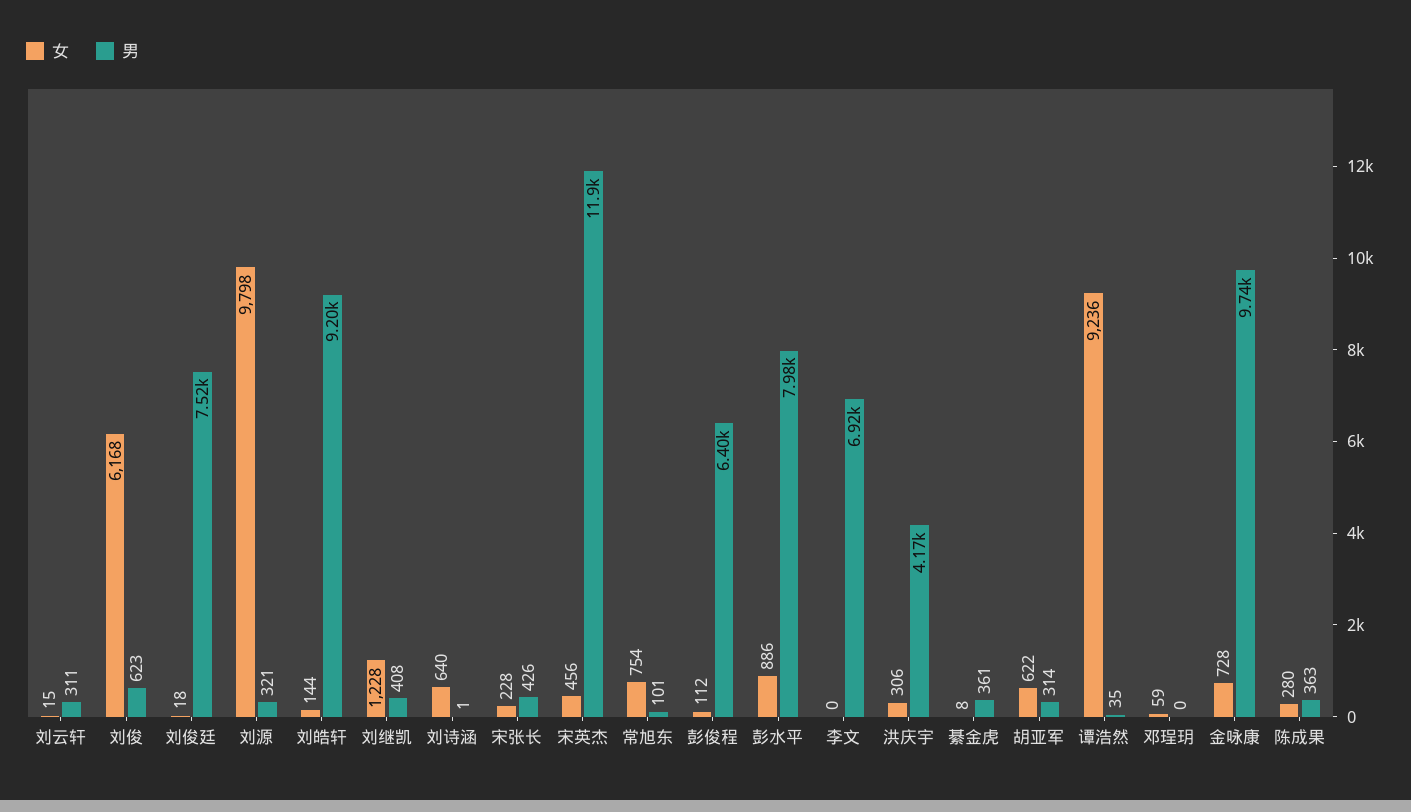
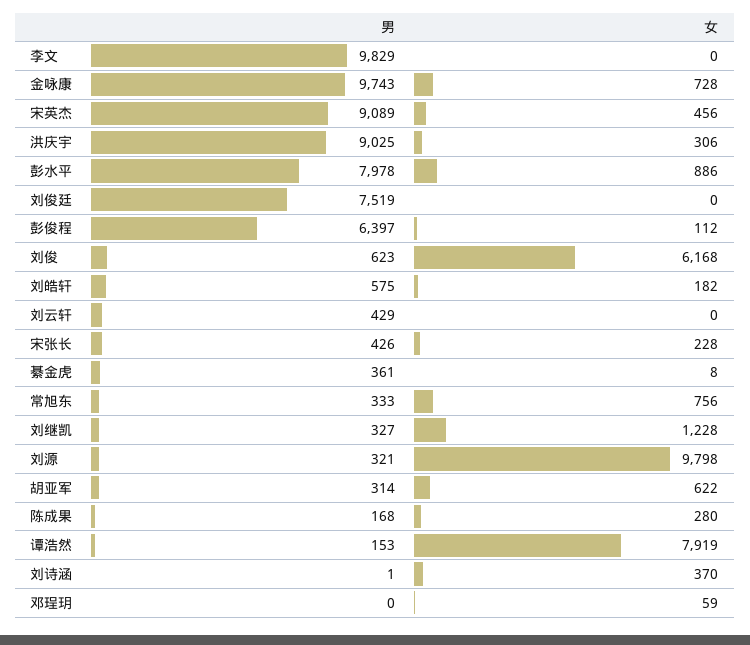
  {
    "女": {
-     "刘云轩": 15,
+     "刘云轩": 0,
      "刘俊": 6168,
-     "刘俊廷": 18,
+     "刘俊廷": 0,
      "刘源": 9798,
-     "刘皓轩": 144,
+     "刘皓轩": 182,
      "刘继凯": 1228,
-     "刘诗涵": 640,
+     "刘诗涵": 370,
      "宋张长": 228,
      "宋英杰": 456,
-     "常旭东": 754,
+     "常旭东": 756,
      "彭俊程": 112,
      "彭水平": 886,
      "李文": 0,
      "洪庆宇": 306,
      "綦金虎": 8,
      "胡亚军": 622,
-     "谭浩然": 9236,
+     "谭浩然": 7919,
      "邓珵玥": 59,
      "金咏康": 728,
      "陈成果": 280
    },
    "男": {
-     "刘云轩": 311,
+     "刘云轩": 429,
      "刘俊": 623,
      "刘俊廷": 7519,
      "刘源": 321,
-     "刘皓轩": 9200,
+     "刘皓轩": 575,
-     "刘继凯": 408,
+     "刘继凯": 327,
      "刘诗涵": 1,
      "宋张长": 426,
-     "宋英杰": 11900,
+     "宋英杰": 9089,
-     "常旭东": 101,
+     "常旭东": 333,
      "彭俊程": 6397,
      "彭水平": 7978,
-     "李文": 6920,
+     "李文": 9829,
-     "洪庆宇": 4170,
+     "洪庆宇": 9025,
      "綦金虎": 361,
      "胡亚军": 314,
-     "谭浩然": 35,
+     "谭浩然": 153,
      "邓珵玥": 0,
      "金咏康": 9743,
-     "陈成果": 363
+     "陈成果": 168
    }
  }

